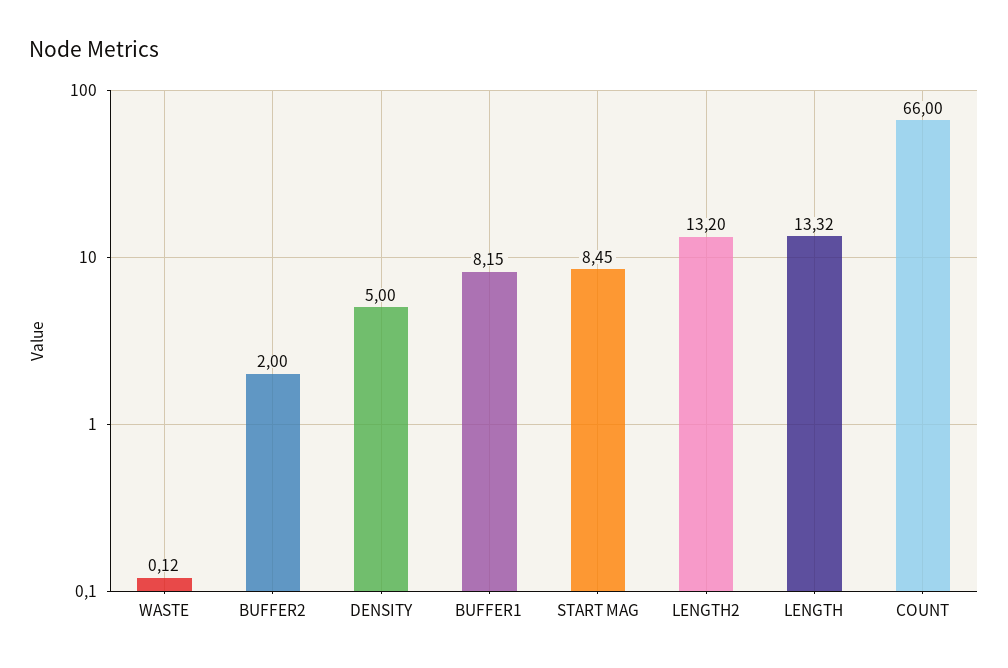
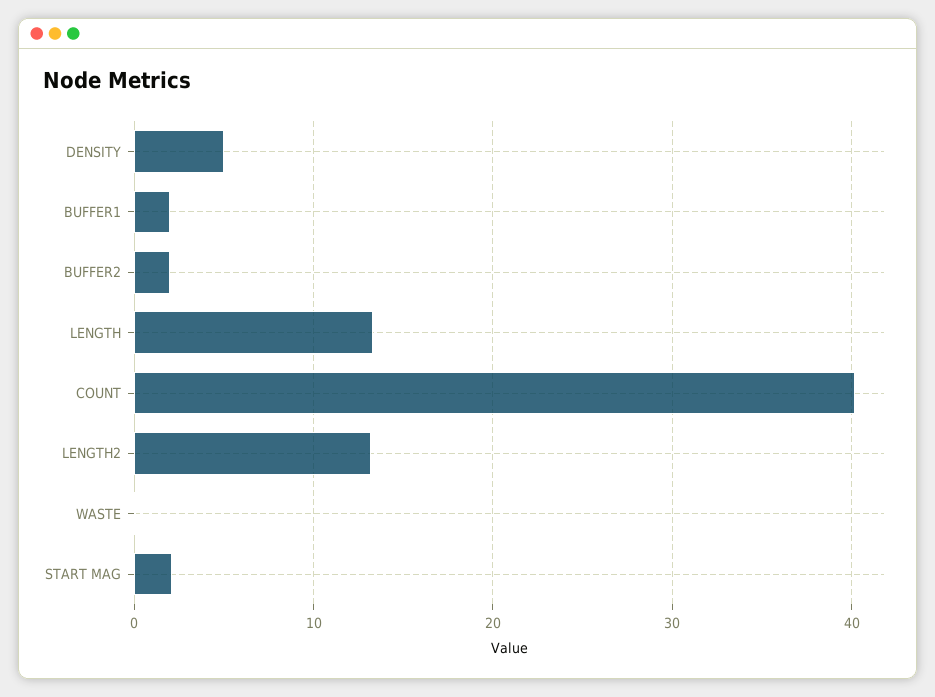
  {
    "WASTE": 0.12,
    "BUFFER2": 2,
    "DENSITY": 5,
-   "BUFFER1": 8.15,
+   "BUFFER1": 2,
-   "START MAG": 8.45,
+   "START MAG": 2,
    "LENGTH2": 13.2,
    "LENGTH": 13.32,
-   "COUNT": 66
+   "COUNT": 40
  }

